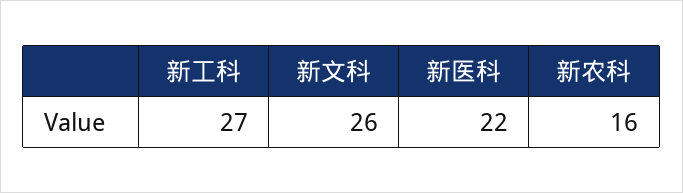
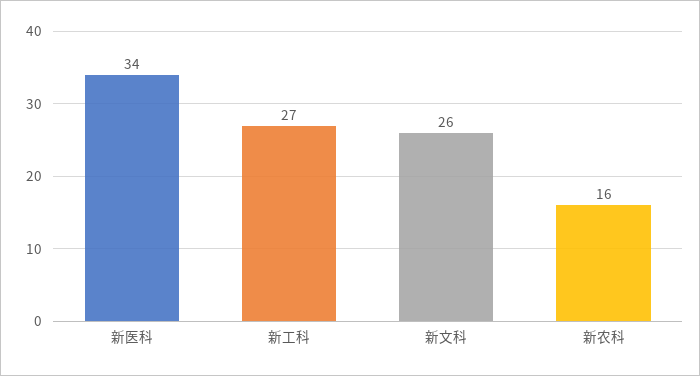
  {
    "新工科": 27,
    "新文科": 26,
-   "新医科": 22,
+   "新医科": 34,
    "新农科": 16
  }

